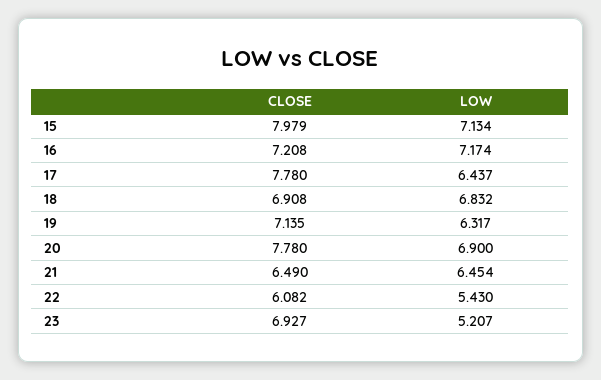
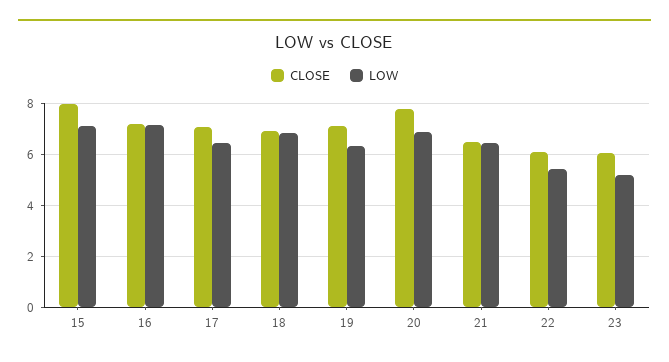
  {
    "CLOSE": {
      "15": 7.979,
      "16": 7.208,
-     "17": 7.78,
+     "17": 7,
      "18": 6.908,
      "19": 7.135,
      "20": 7.78,
      "21": 6.49,
      "22": 6.082,
-     "23": 6.927
+     "23": 6
    },
    "LOW": {
      "15": 7.134,
      "16": 7.174,
      "17": 6.437,
      "18": 6.832,
      "19": 6.317,
      "20": 6.9,
      "21": 6.454,
      "22": 5.43,
      "23": 5.207
    }
  }

